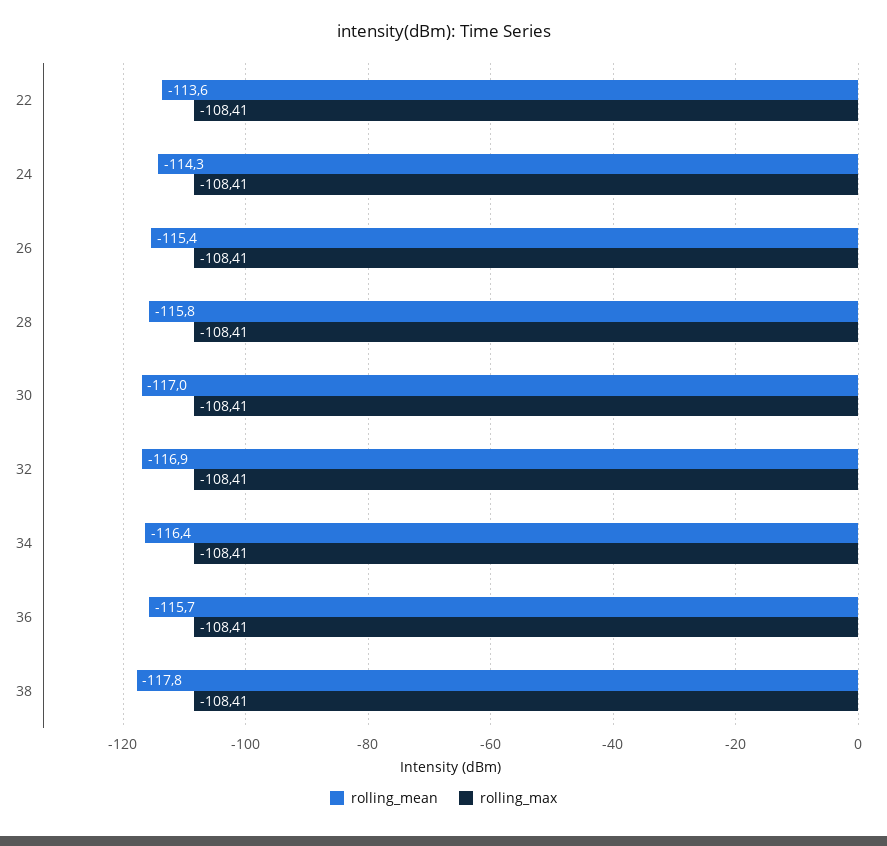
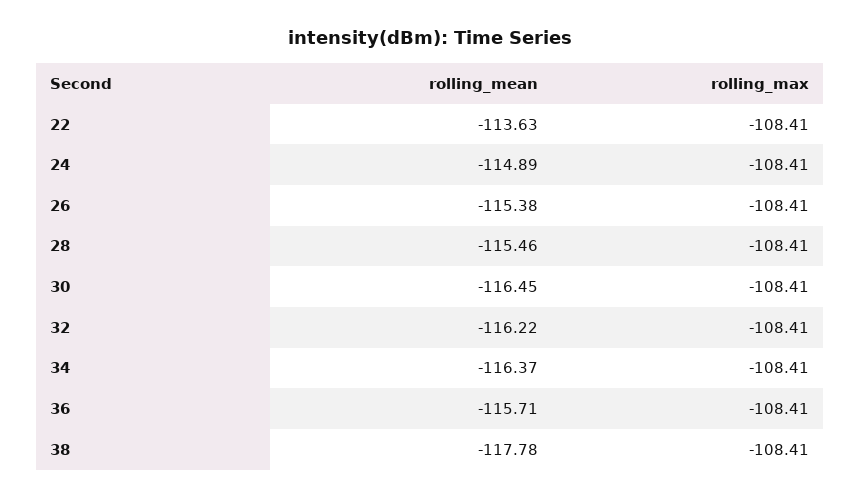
  {
    "rolling_mean": {
      "22": -113.63,
-     "24": -114.3,
+     "24": -114.89,
      "26": -115.38,
-     "28": -115.8,
+     "28": -115.46,
-     "30": -117,
+     "30": -116.45,
-     "32": -116.9,
+     "32": -116.22,
      "34": -116.37,
      "36": -115.71,
      "38": -117.78
    },
    "rolling_max": {
      "22": -108.41,
      "24": -108.41,
      "26": -108.41,
      "28": -108.41,
      "30": -108.41,
      "32": -108.41,
      "34": -108.41,
      "36": -108.41,
      "38": -108.41
    }
  }

